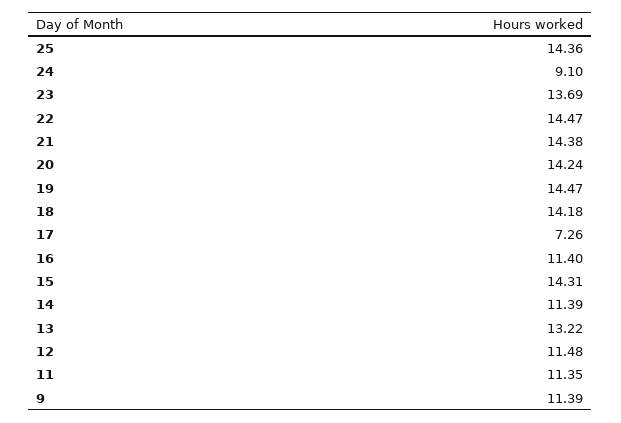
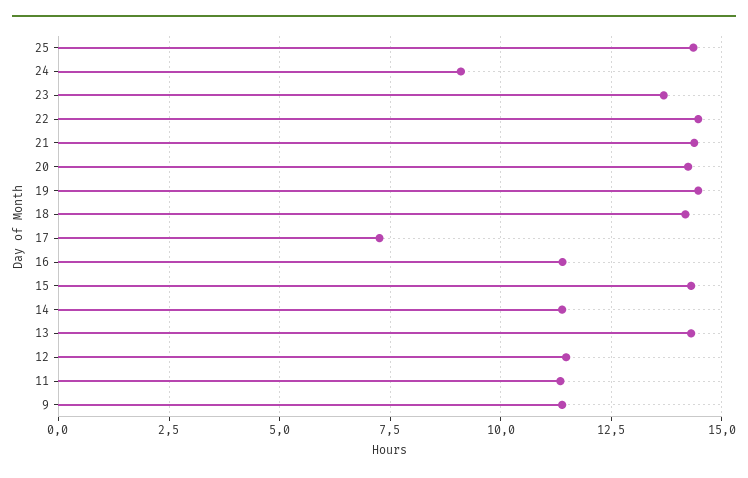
  {
    "25": 14.36,
    "24": 9.1,
    "23": 13.69,
    "22": 14.47,
    "21": 14.38,
    "20": 14.24,
    "19": 14.47,
    "18": 14.18,
    "17": 7.26,
    "16": 11.4,
    "15": 14.31,
    "14": 11.39,
-   "13": 13.22,
+   "13": 14.25,
    "12": 11.48,
    "11": 11.35,
    "9": 11.39
  }

